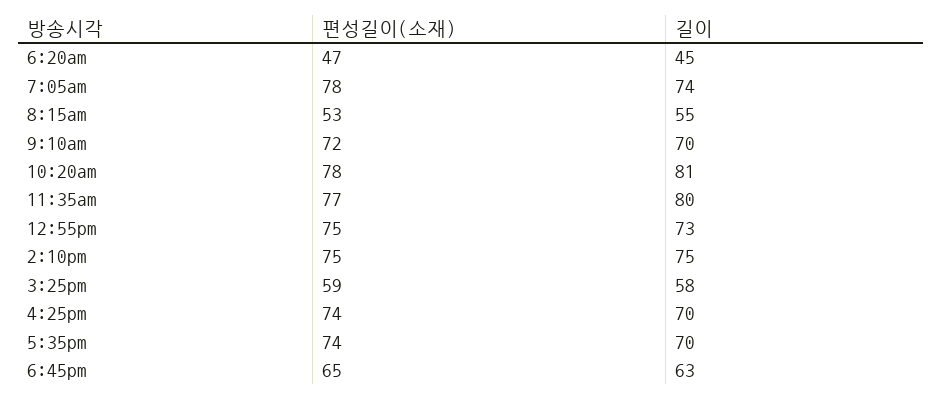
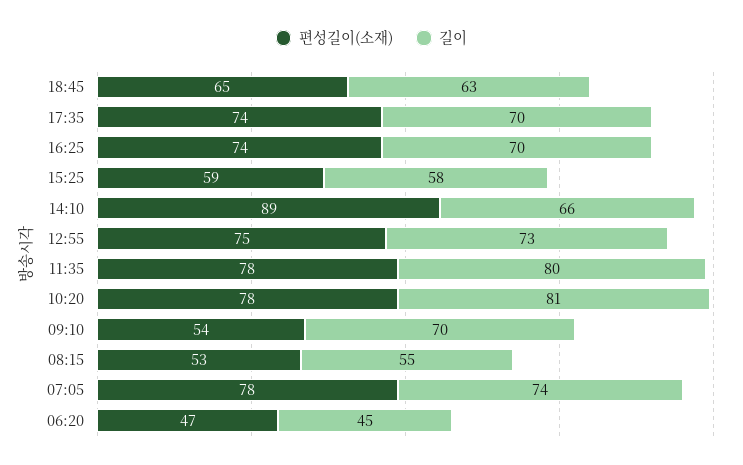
  {
    "편성길이(소재)": {
      "6:20am": 47,
      "7:05am": 78,
      "8:15am": 53,
-     "9:10am": 72,
+     "9:10am": 54,
      "10:20am": 78,
-     "11:35am": 77,
+     "11:35am": 78,
      "12:55pm": 75,
-     "2:10pm": 75,
+     "2:10pm": 89,
      "3:25pm": 59,
      "4:25pm": 74,
      "5:35pm": 74,
      "6:45pm": 65
    },
    "길이": {
      "6:20am": 45,
      "7:05am": 74,
      "8:15am": 55,
      "9:10am": 70,
      "10:20am": 81,
      "11:35am": 80,
      "12:55pm": 73,
-     "2:10pm": 75,
+     "2:10pm": 66,
      "3:25pm": 58,
      "4:25pm": 70,
      "5:35pm": 70,
      "6:45pm": 63
    }
  }

